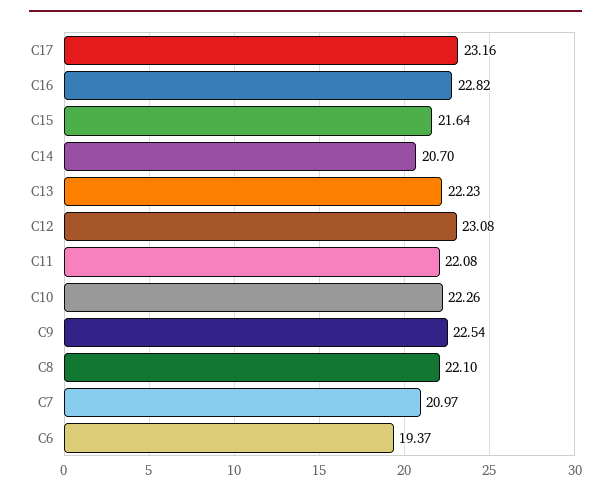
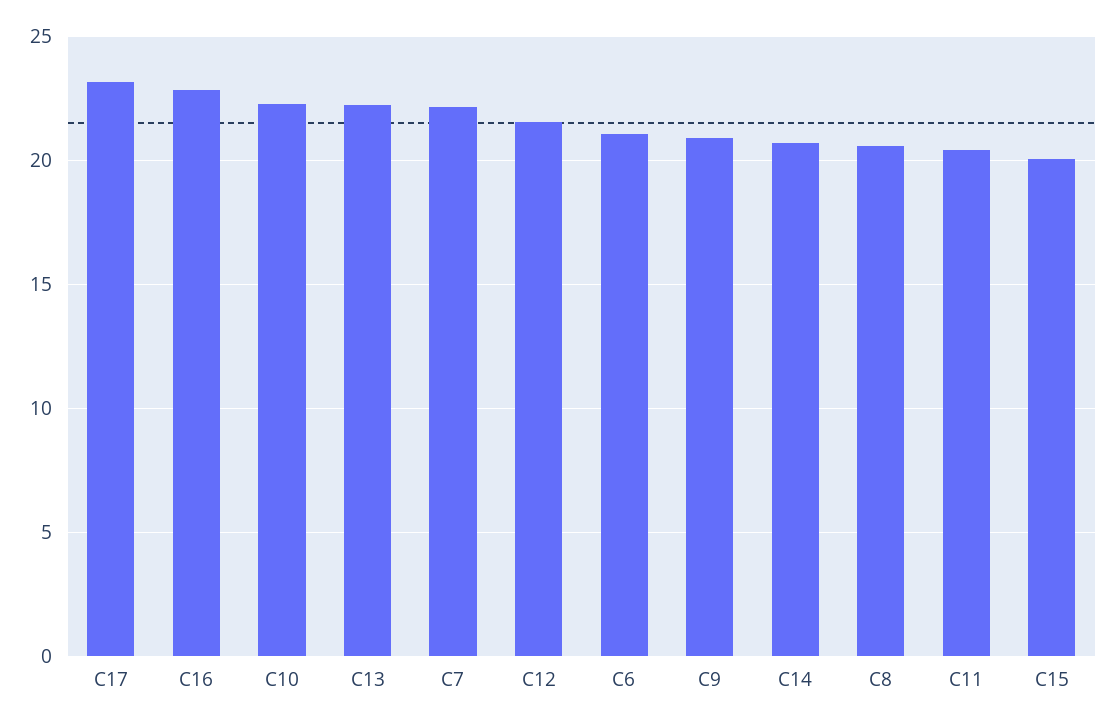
  {
    "C17": 23.16,
    "C16": 22.82,
-   "C15": 21.64,
+   "C15": 20,
    "C14": 20.7,
    "C13": 22.23,
-   "C12": 23.08,
+   "C12": 21.5,
-   "C11": 22.08,
+   "C11": 20.5,
    "C10": 22.26,
-   "C9": 22.54,
+   "C9": 21,
-   "C8": 22.1,
+   "C8": 20.5,
-   "C7": 20.97,
+   "C7": 22,
-   "C6": 19.37
+   "C6": 21
  }

